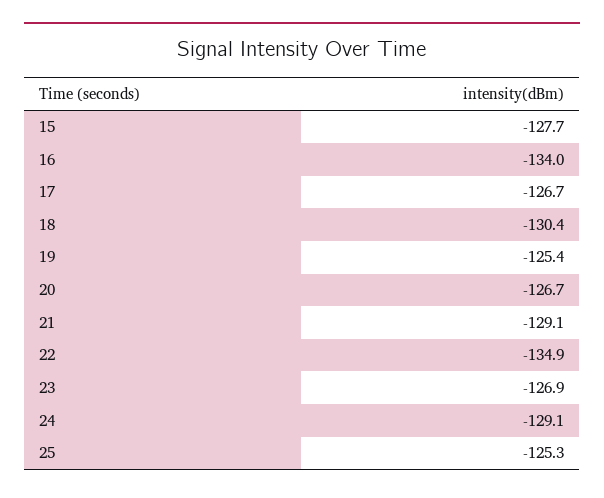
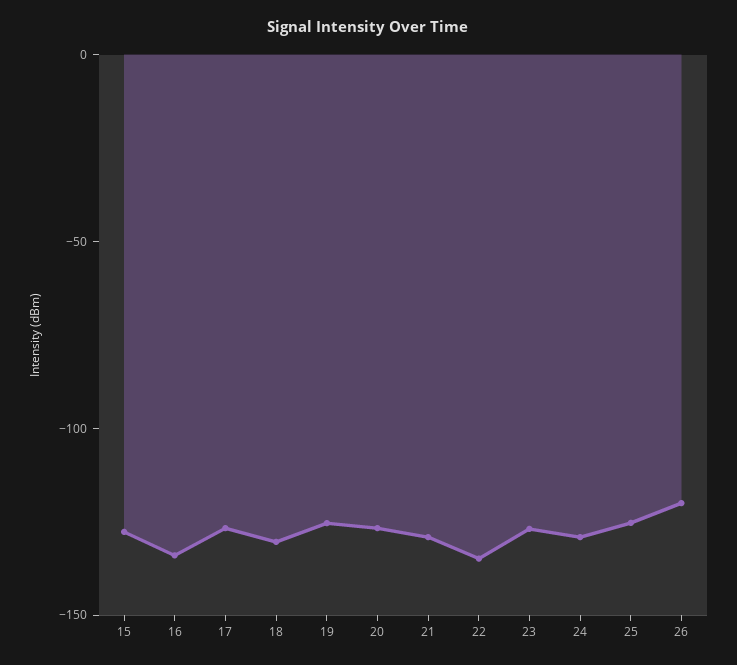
  {
    "15": -127.7,
    "16": -134,
    "17": -126.7,
    "18": -130.4,
    "19": -125.4,
    "20": -126.7,
    "21": -129.1,
    "22": -134.9,
    "23": -126.9,
    "24": -129.1,
-   "25": -125.3
+   "25": -125.3,
+   "26": -120
  }

